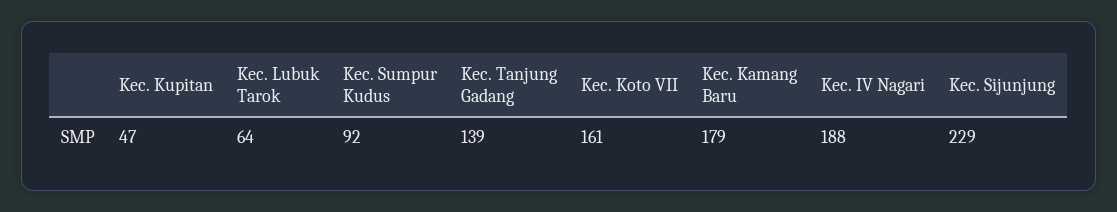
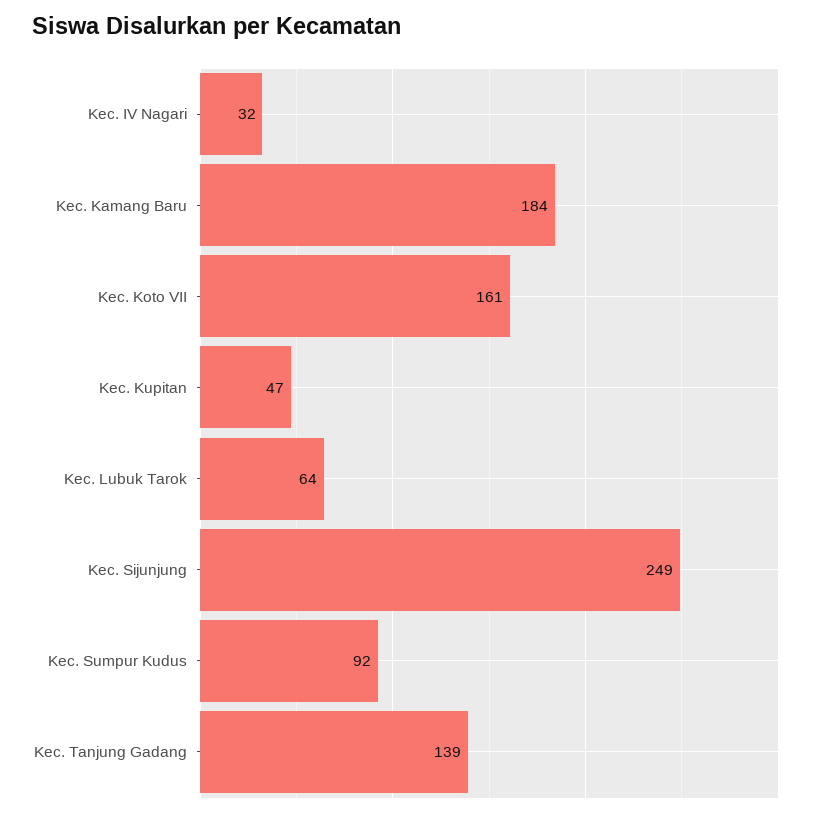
  {
    "Kec. Kupitan": 47,
    "Kec. Lubuk Tarok": 64,
    "Kec. Sumpur Kudus": 92,
    "Kec. Tanjung Gadang": 139,
    "Kec. Koto VII": 161,
-   "Kec. Kamang Baru": 179,
+   "Kec. Kamang Baru": 184,
-   "Kec. IV Nagari": 188,
+   "Kec. IV Nagari": 32,
-   "Kec. Sijunjung": 229
+   "Kec. Sijunjung": 249
  }

